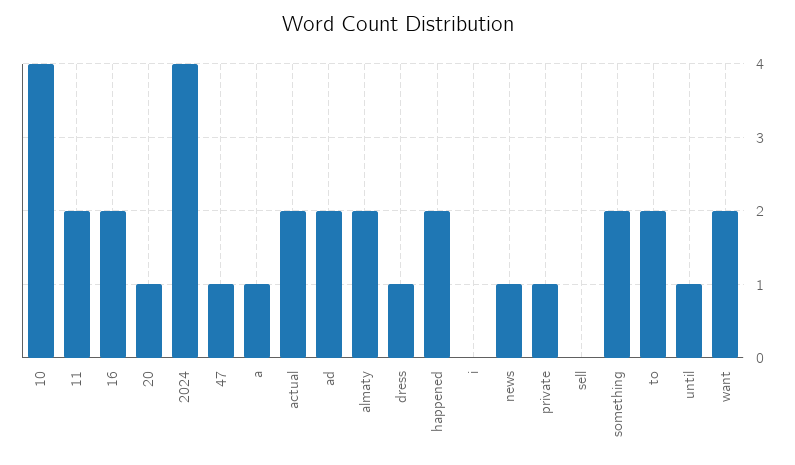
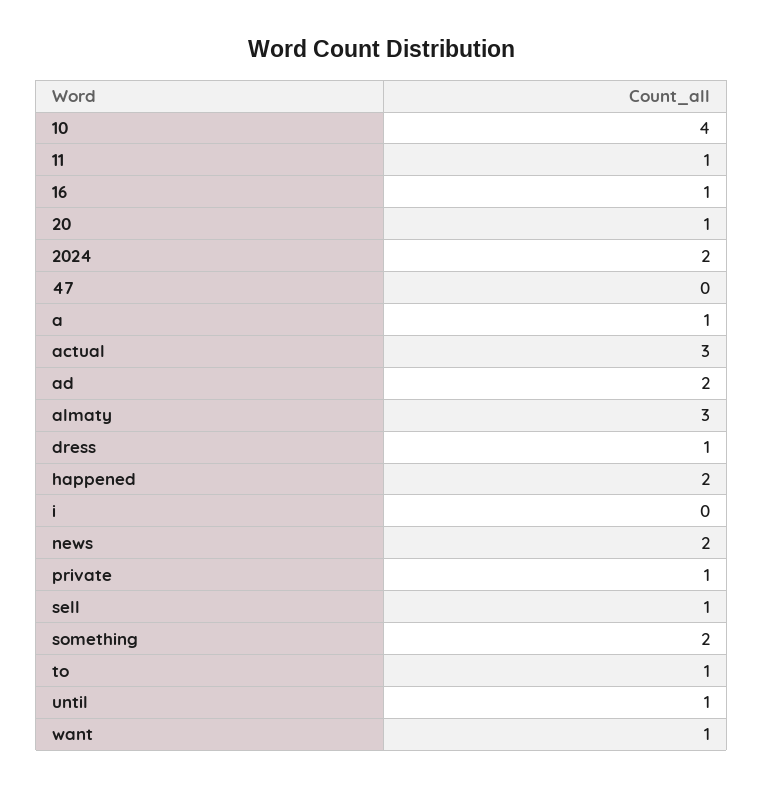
  {
    "10": 4,
-   "11": 2,
+   "11": 1,
-   "16": 2,
+   "16": 1,
    "20": 1,
-   "2024": 4,
+   "2024": 2,
-   "47": 1,
+   "47": 0,
    "a": 1,
-   "actual": 2,
+   "actual": 3,
    "ad": 2,
-   "almaty": 2,
+   "almaty": 3,
    "dress": 1,
    "happened": 2,
    "i": 0,
-   "news": 1,
+   "news": 2,
    "private": 1,
-   "sell": 0,
+   "sell": 1,
    "something": 2,
-   "to": 2,
+   "to": 1,
    "until": 1,
-   "want": 2
+   "want": 1
  }

